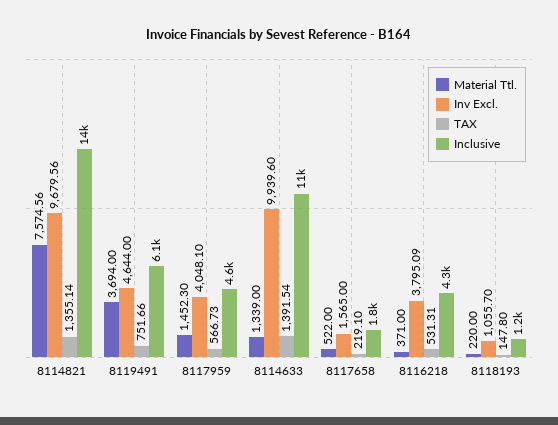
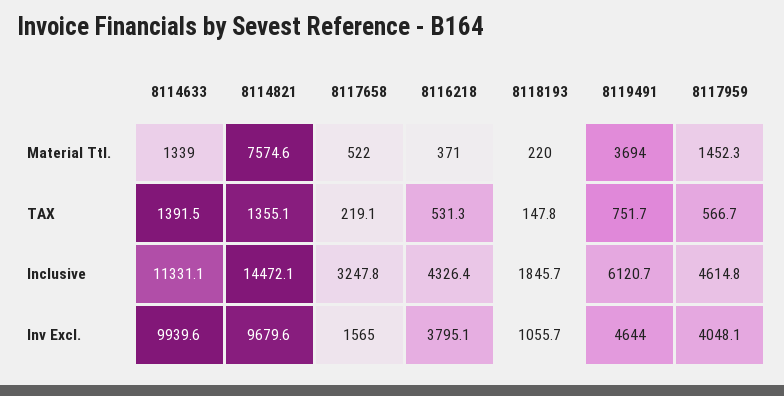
  {
    "Material Ttl.": {
      "8114821": 7574.56,
      "8119491": 3694,
      "8117959": 1452.3,
      "8114633": 1339,
      "8117658": 522,
      "8116218": 371,
      "8118193": 220
    },
    "Inv Excl.": {
      "8114821": 9679.56,
      "8119491": 4644,
      "8117959": 4048.1,
      "8114633": 9939.6,
      "8117658": 1565,
      "8116218": 3795.09,
      "8118193": 1055.7
    },
    "TAX": {
      "8114821": 1355.14,
      "8119491": 751.66,
      "8117959": 566.73,
      "8114633": 1391.54,
      "8117658": 219.1,
      "8116218": 531.31,
      "8118193": 147.8
    },
    "Inclusive": {
      "8114821": 14472.1,
      "8119491": 6120.7,
      "8117959": 4614.8,
      "8114633": 11331.1,
-     "8117658": 1800,
+     "8117658": 3247.8,
      "8116218": 4326.4,
-     "8118193": 1200
+     "8118193": 1845.7
    }
  }

